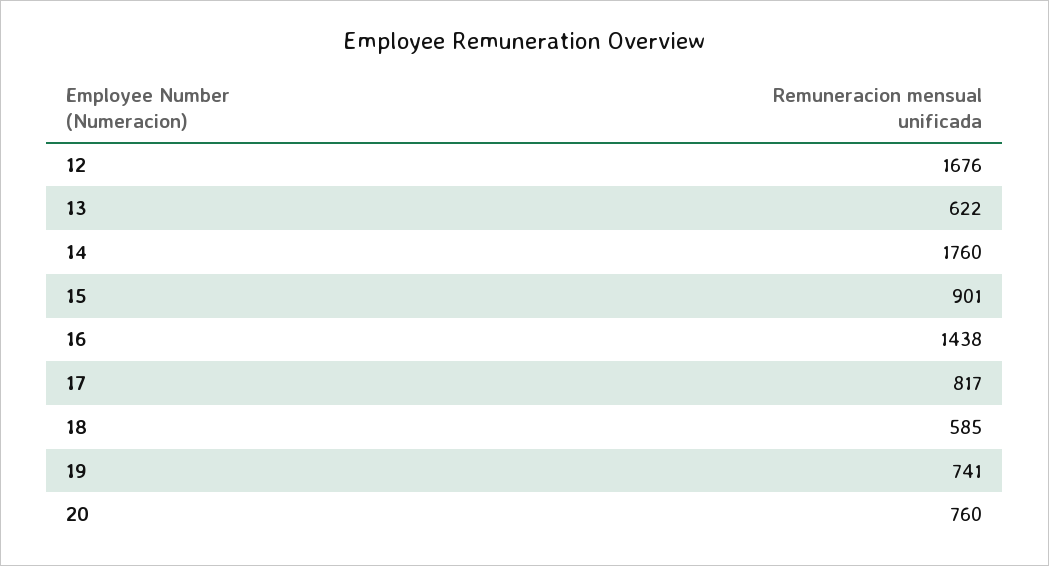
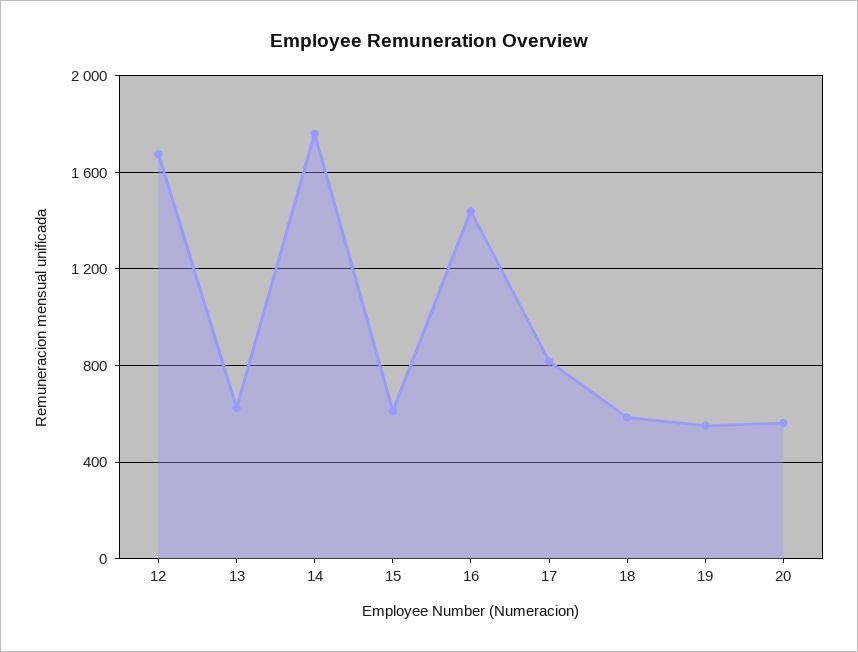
  {
    "12": 1676,
    "13": 622,
    "14": 1760,
-   "15": 901,
+   "15": 600,
    "16": 1438,
    "17": 817,
    "18": 585,
-   "19": 741,
+   "19": 550,
-   "20": 760
+   "20": 550
  }

